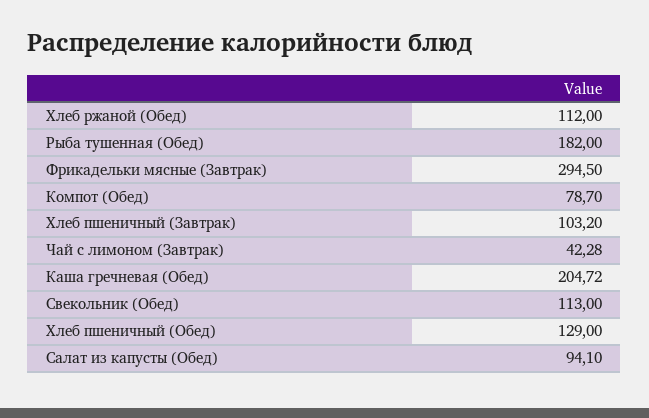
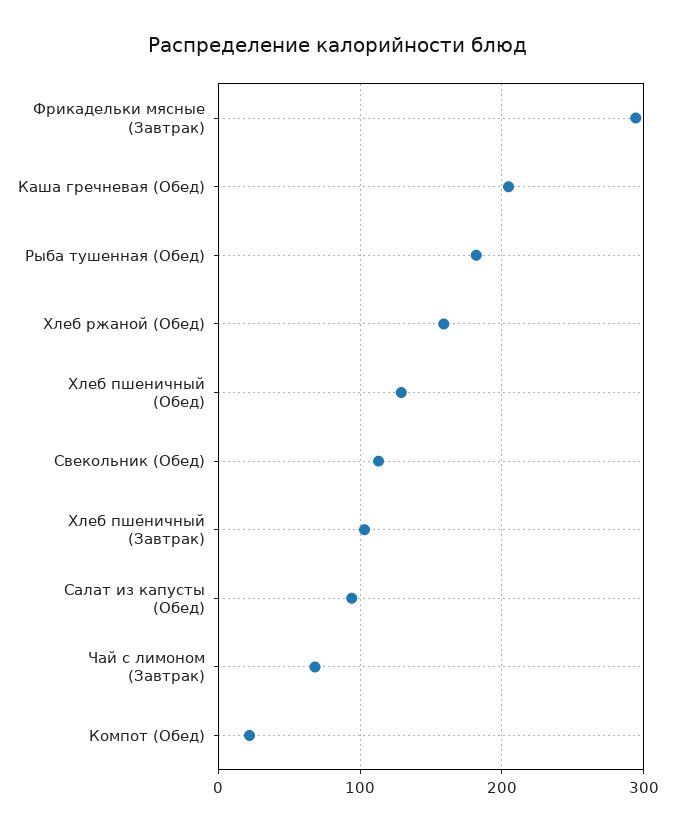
  {
-   "Хлеб ржаной (Обед)": 112,
+   "Хлеб ржаной (Обед)": 160,
    "Рыба тушенная (Обед)": 182,
    "Фрикадельки мясные (Завтрак)": 294.5,
-   "Компот (Обед)": 78.7,
+   "Компот (Обед)": 20,
    "Хлеб пшеничный (Завтрак)": 103.2,
-   "Чай с лимоном (Завтрак)": 42.28,
+   "Чай с лимоном (Завтрак)": 70,
    "Каша гречневая (Обед)": 204.72,
    "Свекольник (Обед)": 113,
    "Хлеб пшеничный (Обед)": 129,
    "Салат из капусты (Обед)": 94.1
  }

